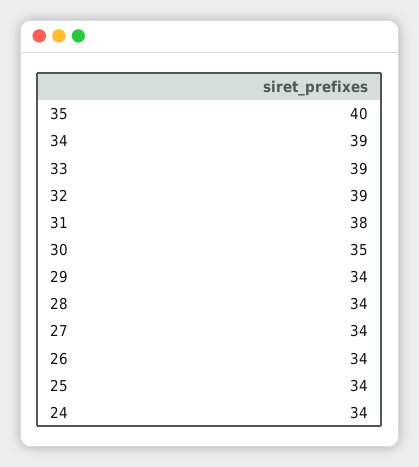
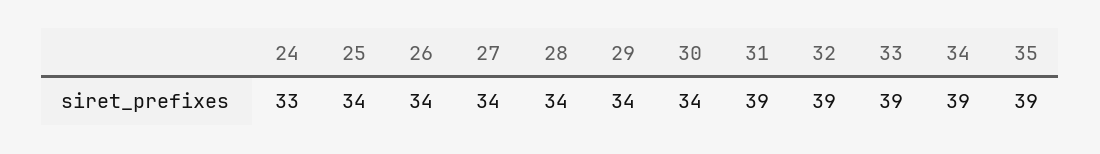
  {
-   "35": 40,
+   "35": 39,
    "34": 39,
    "33": 39,
    "32": 39,
-   "31": 38,
+   "31": 39,
-   "30": 35,
+   "30": 34,
    "29": 34,
    "28": 34,
    "27": 34,
    "26": 34,
    "25": 34,
-   "24": 34
+   "24": 33
  }

